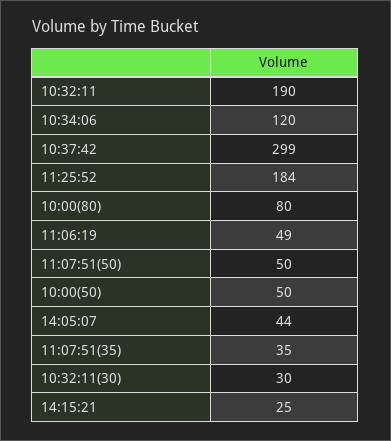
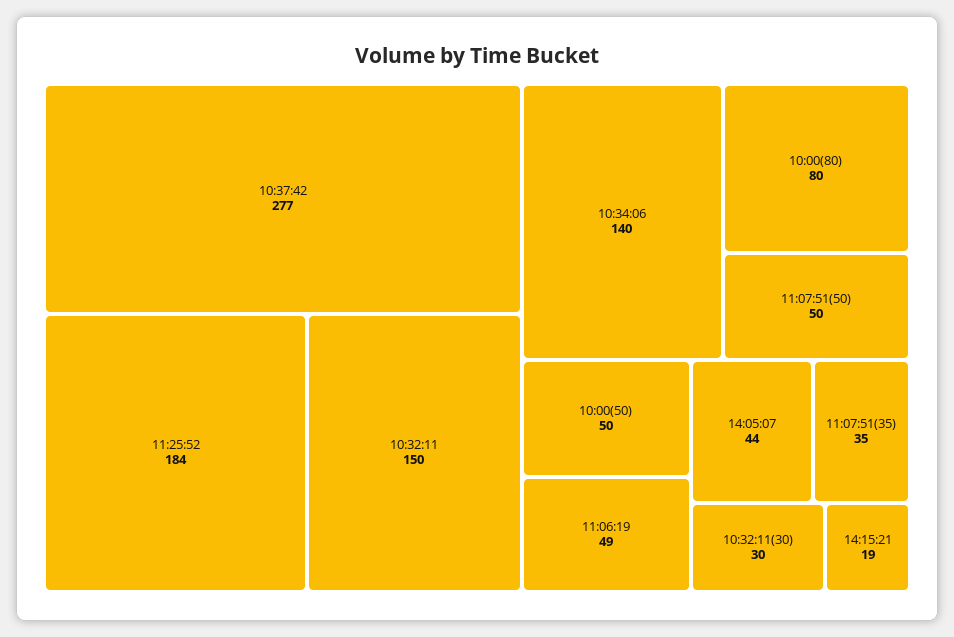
  {
-   "10:32:11": 190,
+   "10:32:11": 150,
-   "10:34:06": 120,
+   "10:34:06": 140,
-   "10:37:42": 299,
+   "10:37:42": 277,
    "11:25:52": 184,
    "10:00(80)": 80,
    "11:06:19": 49,
    "11:07:51(50)": 50,
    "10:00(50)": 50,
    "14:05:07": 44,
    "11:07:51(35)": 35,
    "10:32:11(30)": 30,
-   "14:15:21": 25
+   "14:15:21": 19
  }

